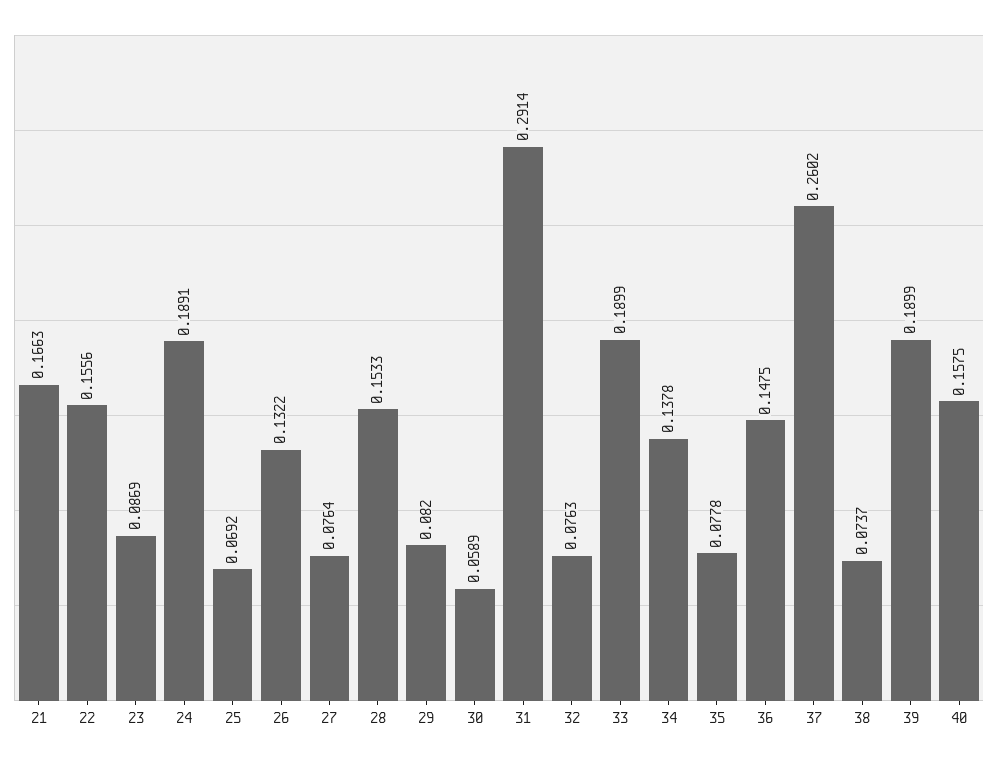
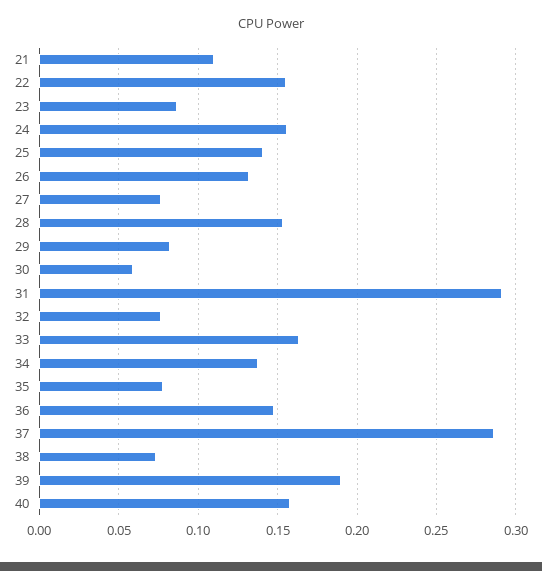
  {
-   "21": 0.1663,
+   "21": 0.11,
    "22": 0.1556,
    "23": 0.0869,
-   "24": 0.1891,
+   "24": 0.155,
-   "25": 0.0692,
+   "25": 0.14,
    "26": 0.1322,
    "27": 0.0764,
    "28": 0.1533,
    "29": 0.082,
    "30": 0.0589,
    "31": 0.2914,
    "32": 0.0763,
-   "33": 0.1899,
+   "33": 0.165,
    "34": 0.1378,
    "35": 0.0778,
    "36": 0.1475,
-   "37": 0.2602,
+   "37": 0.285,
    "38": 0.0737,
    "39": 0.1899,
    "40": 0.1575
  }

